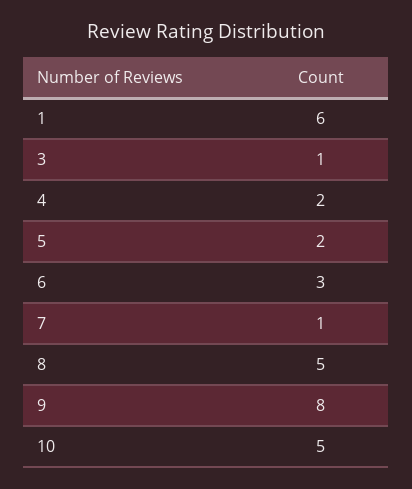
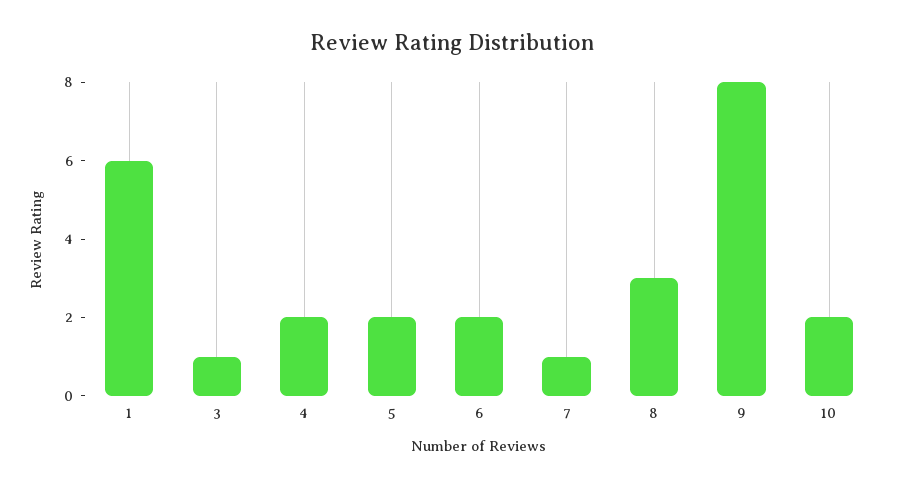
  {
    "1": 6,
    "3": 1,
    "4": 2,
    "5": 2,
-   "6": 3,
+   "6": 2,
    "7": 1,
-   "8": 5,
+   "8": 3,
    "9": 8,
-   "10": 5
+   "10": 2
  }

